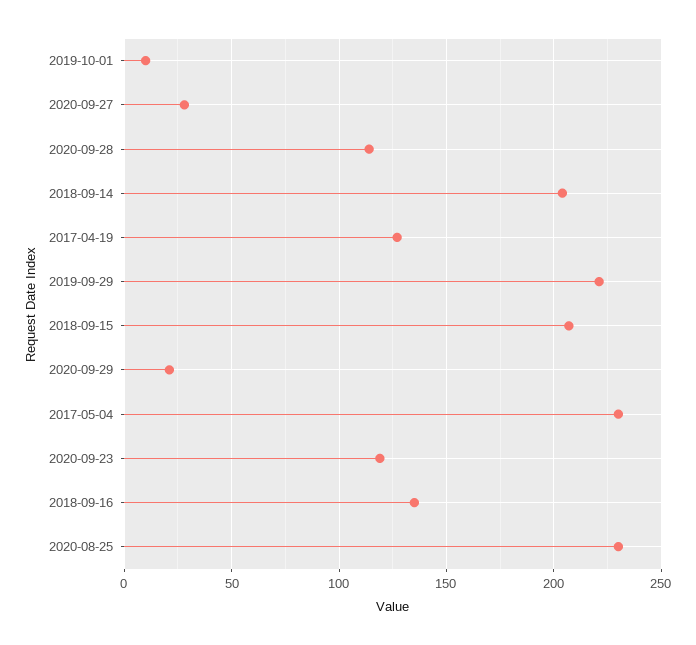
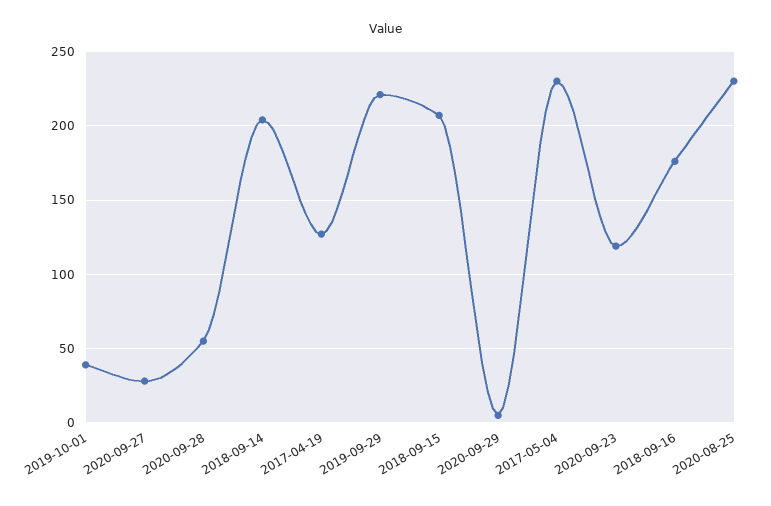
  {
-   "2019-10-01": 10,
+   "2019-10-01": 40,
    "2020-09-27": 30,
-   "2020-09-28": 115,
+   "2020-09-28": 55,
    "2018-09-14": 205,
    "2017-04-19": 125,
    "2019-09-29": 220,
    "2018-09-15": 205,
-   "2020-09-29": 20,
+   "2020-09-29": 5,
    "2017-05-04": 230,
    "2020-09-23": 120,
-   "2018-09-16": 135,
+   "2018-09-16": 175,
    "2020-08-25": 230
  }

